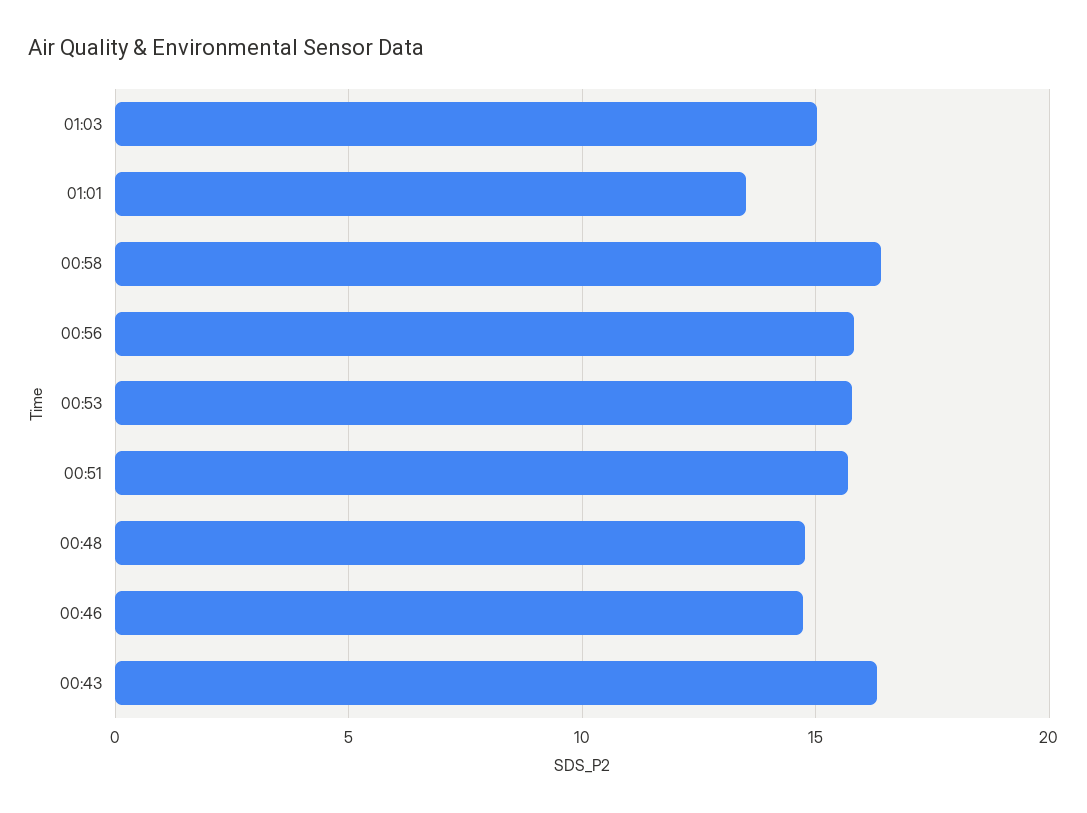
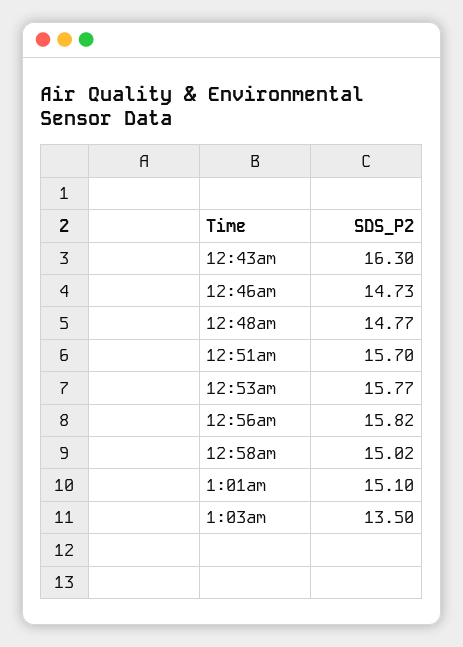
  {
-   "01:03": 15,
+   "01:03": 13.5,
-   "01:01": 13.5,
+   "01:01": 15.1,
-   "00:58": 16.5,
+   "00:58": 15.02,
    "00:56": 15.82,
    "00:53": 15.77,
    "00:51": 15.7,
    "00:48": 14.77,
    "00:46": 14.73,
    "00:43": 16.3
  }

